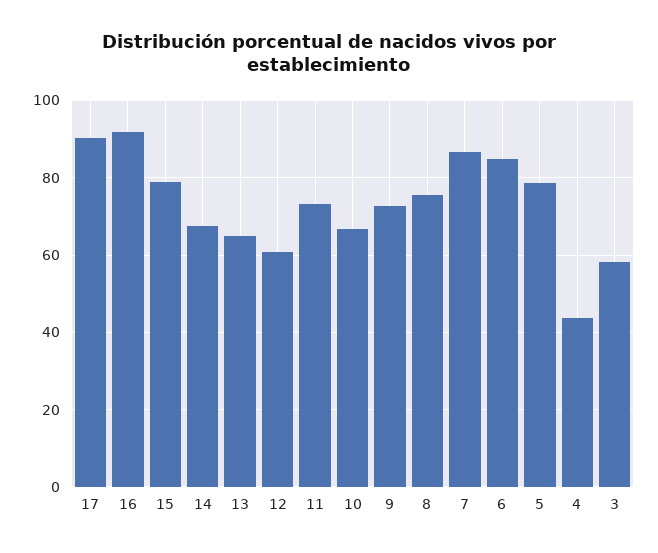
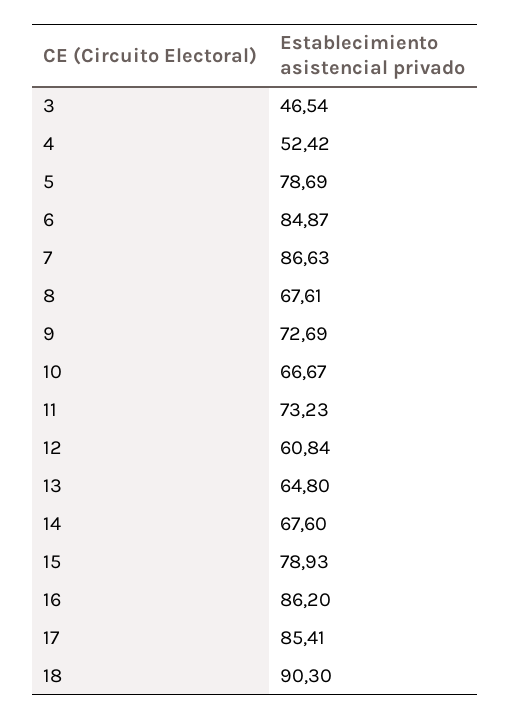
  {
-   "17": 90,
+   "17": 85.41,
-   "16": 92,
+   "16": 86.2,
    "15": 78.93,
    "14": 67.6,
    "13": 64.8,
    "12": 60.84,
    "11": 73.23,
    "10": 66.67,
    "9": 72.69,
-   "8": 76,
+   "8": 67.61,
    "7": 86.63,
    "6": 84.87,
    "5": 78.69,
-   "4": 44,
+   "4": 52.42,
-   "3": 58
+   "3": 46.54,
+   "18": 90.3
  }

